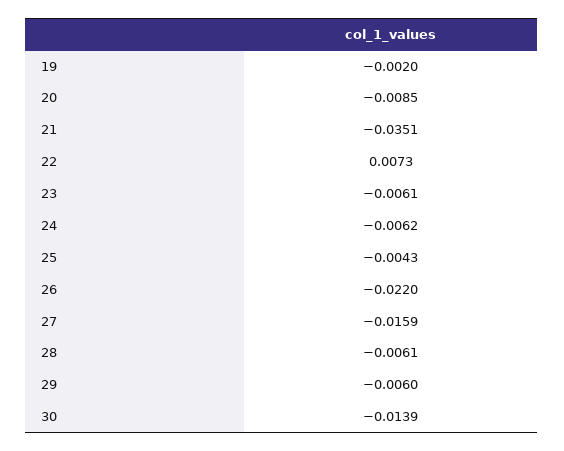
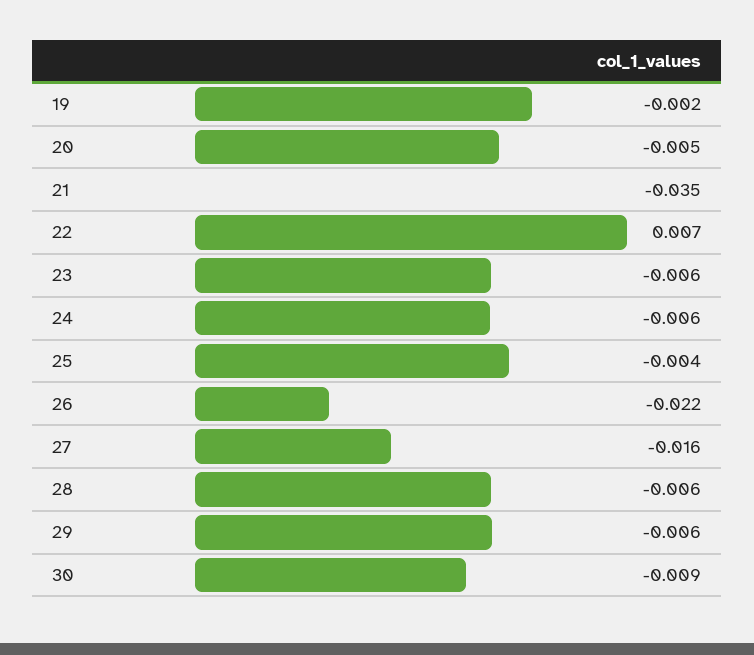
  {
    "19": -0.002,
-   "20": -0.0085,
+   "20": -0.005,
    "21": -0.0351,
    "22": 0.0073,
    "23": -0.0061,
    "24": -0.0062,
    "25": -0.0043,
    "26": -0.022,
    "27": -0.0159,
    "28": -0.0061,
    "29": -0.006,
-   "30": -0.0139
+   "30": -0.009
  }

